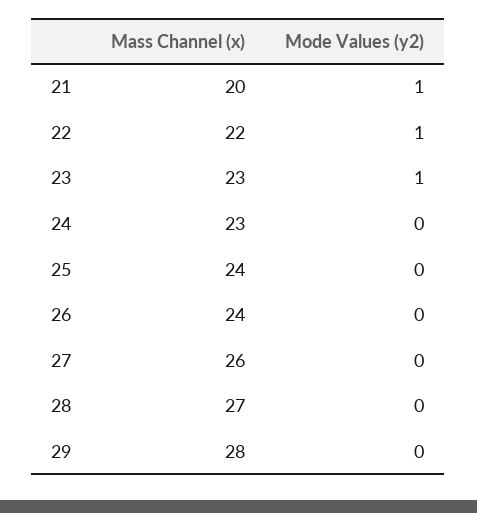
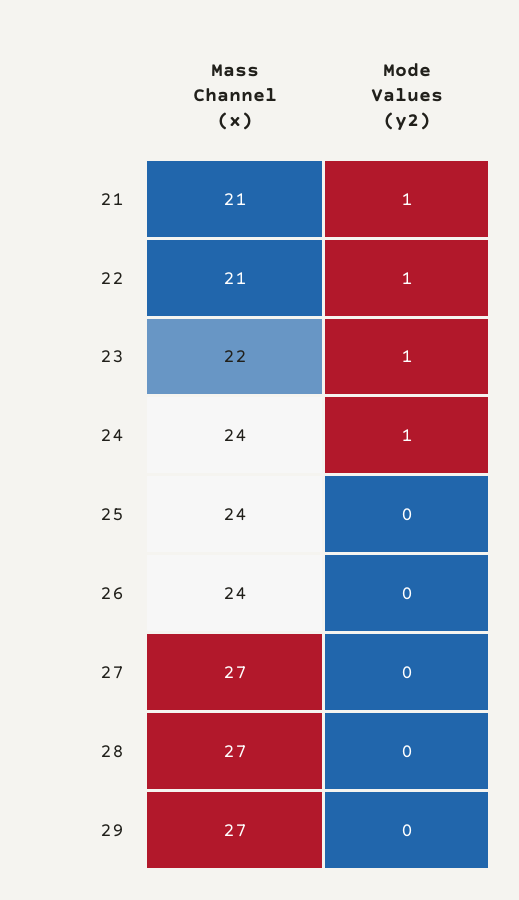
  {
    "Mass Channel (x)": {
-     "21": 20,
+     "21": 21,
-     "22": 22,
+     "22": 21,
-     "23": 23,
+     "23": 22,
-     "24": 23,
+     "24": 24,
      "25": 24,
      "26": 24,
-     "27": 26,
+     "27": 27,
      "28": 27,
-     "29": 28
+     "29": 27
    },
    "Mode Values (y2)": {
      "21": 1,
      "22": 1,
      "23": 1,
-     "24": 0,
+     "24": 1,
      "25": 0,
      "26": 0,
      "27": 0,
      "28": 0,
      "29": 0
    }
  }

